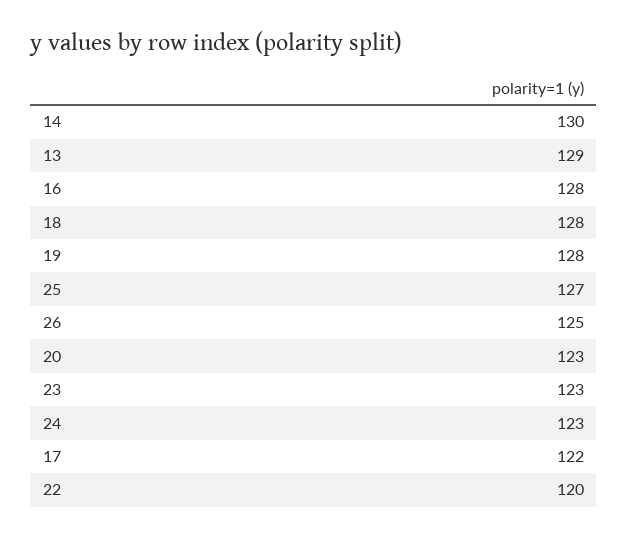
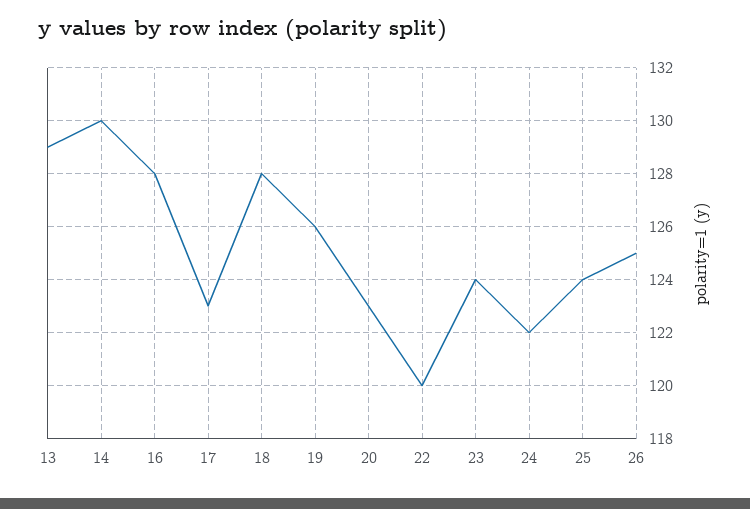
  {
    "14": 130,
    "13": 129,
    "16": 128,
    "18": 128,
-   "19": 128,
+   "19": 126,
-   "25": 127,
+   "25": 124,
    "26": 125,
    "20": 123,
-   "23": 123,
+   "23": 124,
-   "24": 123,
+   "24": 122,
-   "17": 122,
+   "17": 123,
    "22": 120
  }

